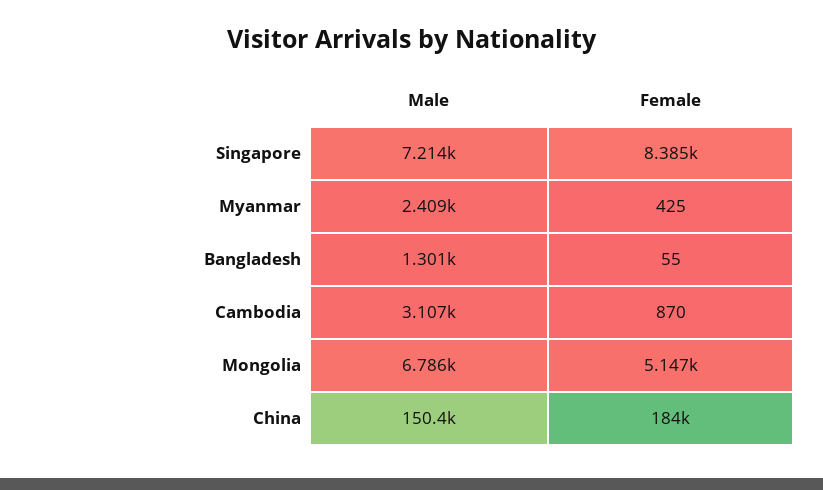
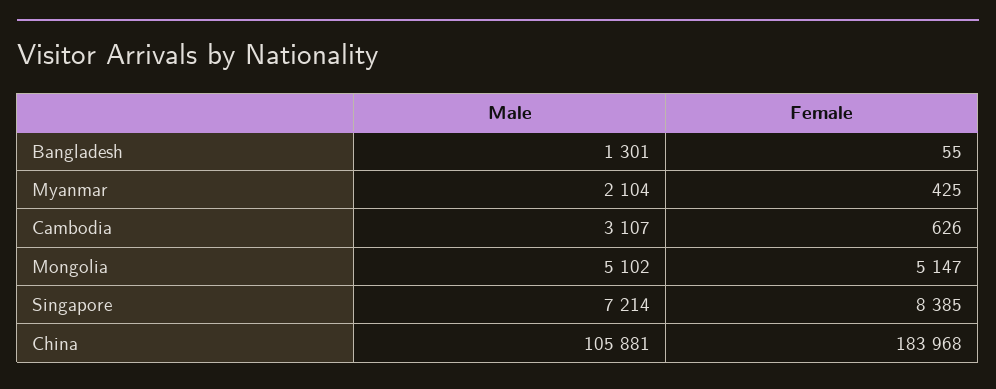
  {
    "Male": {
      "Singapore": 7214,
-     "Myanmar": 2409,
+     "Myanmar": 2104,
      "Bangladesh": 1301,
      "Cambodia": 3107,
-     "Mongolia": 6786,
+     "Mongolia": 5102,
-     "China": 150400
+     "China": 105881
    },
    "Female": {
      "Singapore": 8385,
      "Myanmar": 425,
      "Bangladesh": 55,
-     "Cambodia": 870,
+     "Cambodia": 626,
      "Mongolia": 5147,
      "China": 183968
    }
  }

